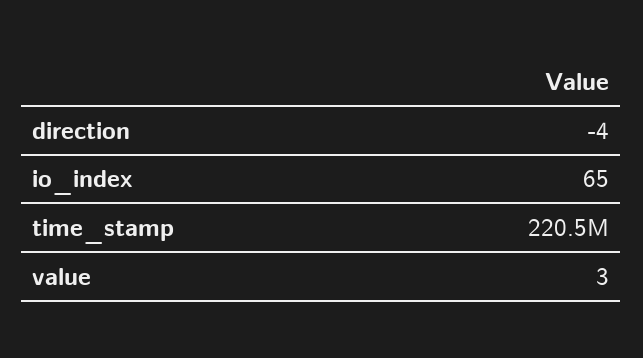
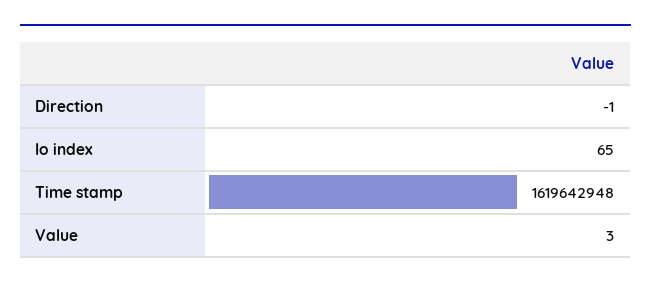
  {
-   "direction": -4,
+   "direction": -1,
    "io_index": 65,
-   "time_stamp": 220500000,
+   "time_stamp": 1619642948,
    "value": 3
  }

